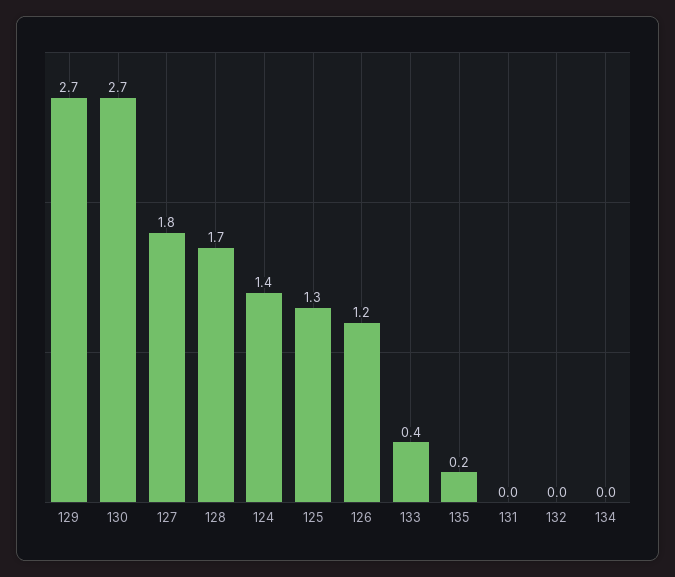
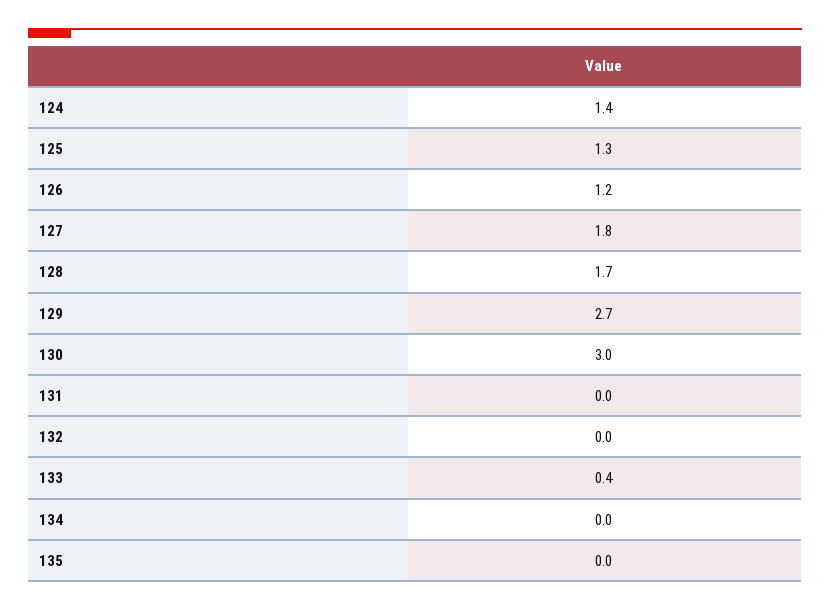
  {
    "129": 2.7,
-   "130": 2.7,
+   "130": 3,
    "127": 1.8,
    "128": 1.7,
    "124": 1.4,
    "125": 1.3,
    "126": 1.2,
    "133": 0.4,
-   "135": 0.2,
+   "135": 0,
    "131": 0,
    "132": 0,
    "134": 0
  }

